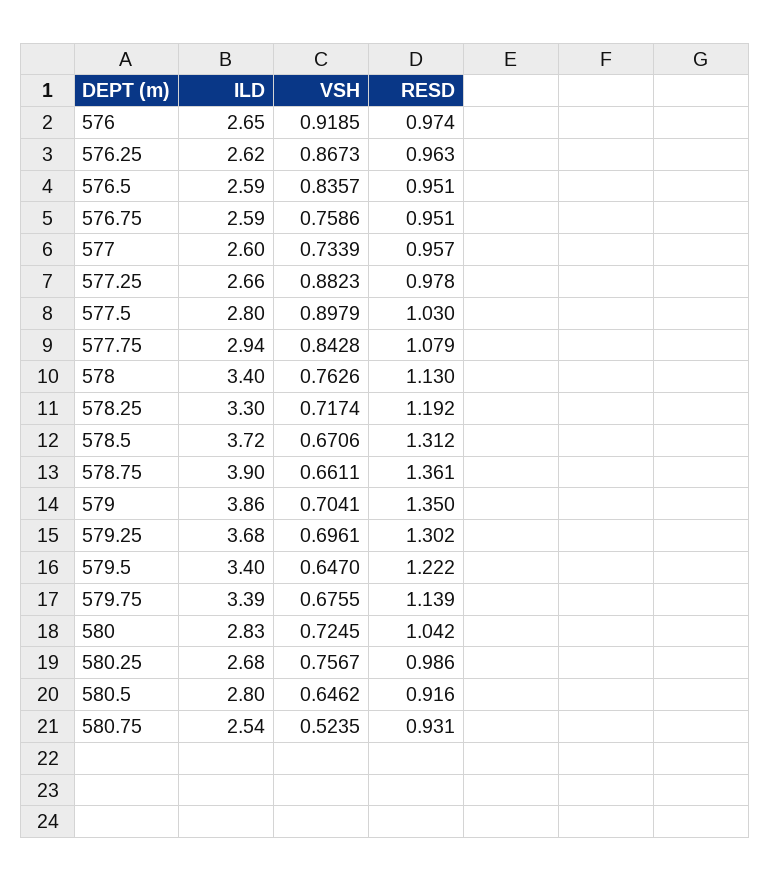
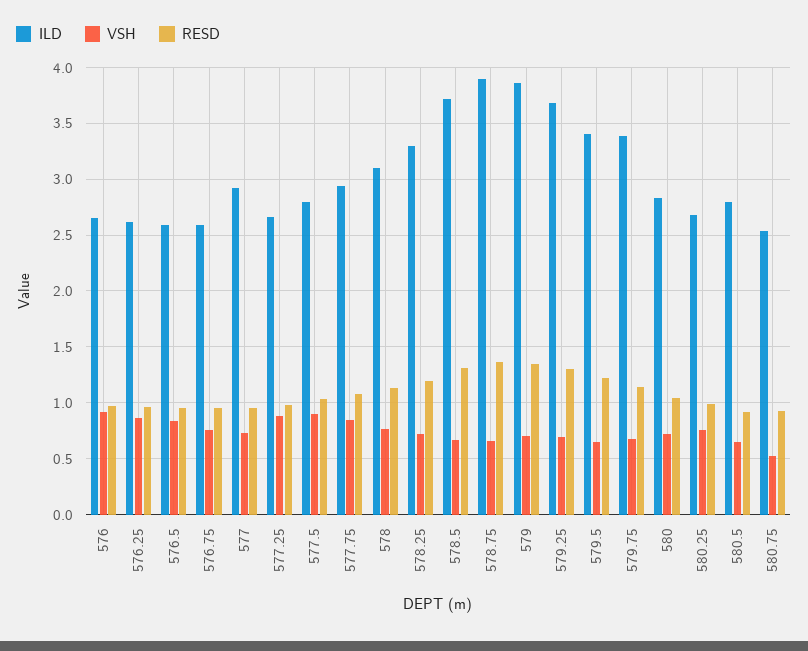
  {
    "ILD": {
      "576": 2.65,
      "576.25": 2.62,
      "576.5": 2.59,
      "576.75": 2.59,
-     "577": 2.6,
+     "577": 2.9,
      "577.25": 2.66,
      "577.5": 2.8,
      "577.75": 2.94,
-     "578": 3.4,
+     "578": 3.1,
      "578.25": 3.3,
      "578.5": 3.72,
      "578.75": 3.9,
      "579": 3.86,
      "579.25": 3.68,
      "579.5": 3.4,
      "579.75": 3.39,
      "580": 2.83,
      "580.25": 2.68,
      "580.5": 2.8,
      "580.75": 2.54
    },
    "VSH": {
      "576": 0.9185,
      "576.25": 0.8673,
      "576.5": 0.8357,
      "576.75": 0.7586,
      "577": 0.7339,
      "577.25": 0.8823,
      "577.5": 0.8979,
      "577.75": 0.8428,
      "578": 0.7626,
      "578.25": 0.7174,
      "578.5": 0.6706,
      "578.75": 0.6611,
      "579": 0.7041,
      "579.25": 0.6961,
      "579.5": 0.647,
      "579.75": 0.6755,
      "580": 0.7245,
      "580.25": 0.7567,
      "580.5": 0.6462,
      "580.75": 0.5235
    },
    "RESD": {
      "576": 0.974,
      "576.25": 0.963,
      "576.5": 0.951,
      "576.75": 0.951,
      "577": 0.957,
      "577.25": 0.978,
      "577.5": 1.03,
      "577.75": 1.079,
      "578": 1.13,
      "578.25": 1.192,
      "578.5": 1.312,
      "578.75": 1.361,
      "579": 1.35,
      "579.25": 1.302,
      "579.5": 1.222,
      "579.75": 1.139,
      "580": 1.042,
      "580.25": 0.986,
      "580.5": 0.916,
      "580.75": 0.931
    }
  }

